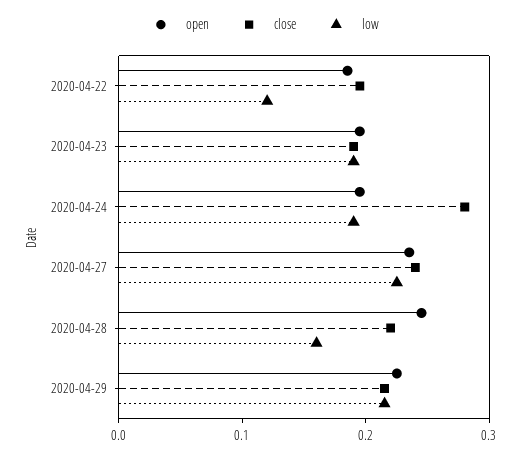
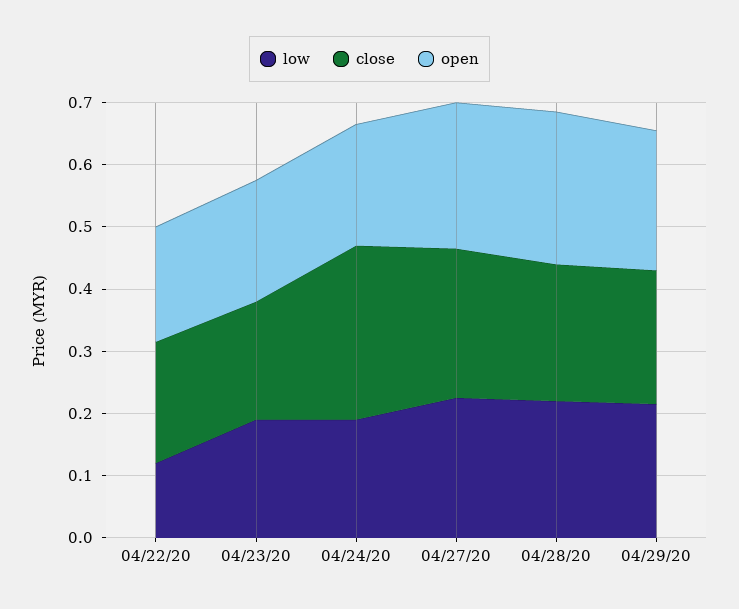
  {
    "open": {
      "2020-04-22": 0.18,
      "2020-04-23": 0.2,
      "2020-04-24": 0.2,
      "2020-04-27": 0.24,
      "2020-04-28": 0.24,
      "2020-04-29": 0.22
    },
    "close": {
      "2020-04-22": 0.2,
      "2020-04-23": 0.2,
      "2020-04-24": 0.28,
      "2020-04-27": 0.24,
      "2020-04-28": 0.22,
      "2020-04-29": 0.22
    },
    "low": {
      "2020-04-22": 0.12,
      "2020-04-23": 0.2,
      "2020-04-24": 0.2,
      "2020-04-27": 0.22,
-     "2020-04-28": 0.16,
+     "2020-04-28": 0.22,
      "2020-04-29": 0.22
    }
  }

